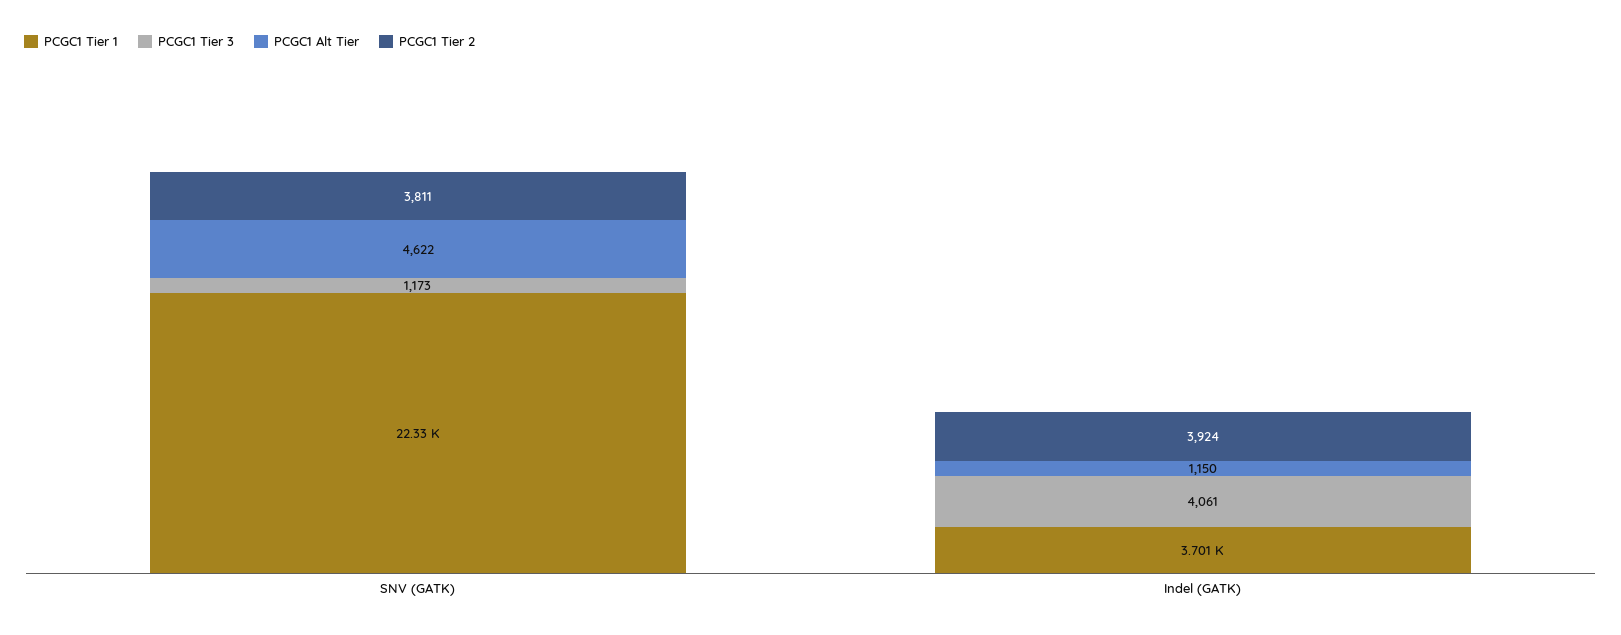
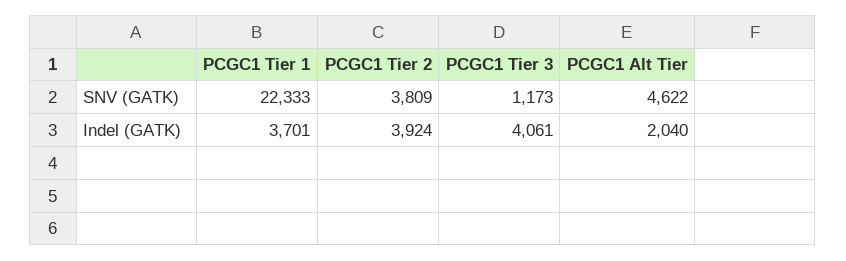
  {
    "PCGC1 Tier 1": {
      "SNV (GATK)": 22333,
      "Indel (GATK)": 3701
    },
    "PCGC1 Tier 3": {
      "SNV (GATK)": 1173,
      "Indel (GATK)": 4061
    },
    "PCGC1 Alt Tier": {
      "SNV (GATK)": 4622,
-     "Indel (GATK)": 1150
+     "Indel (GATK)": 2040
    },
    "PCGC1 Tier 2": {
-     "SNV (GATK)": 3811,
+     "SNV (GATK)": 3809,
      "Indel (GATK)": 3924
    }
  }

